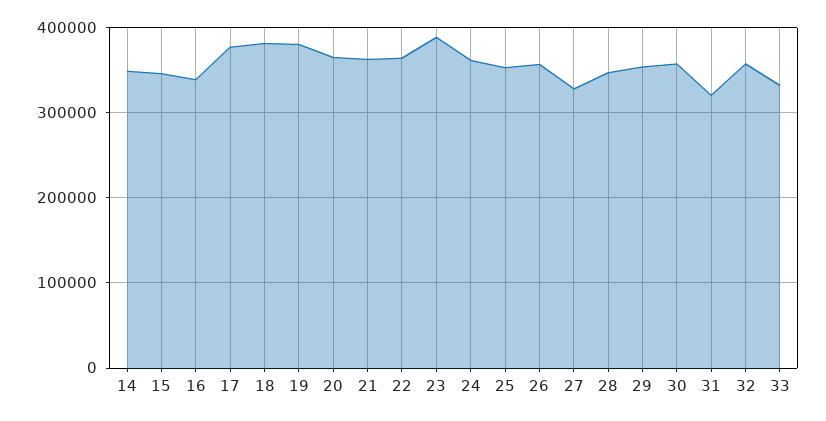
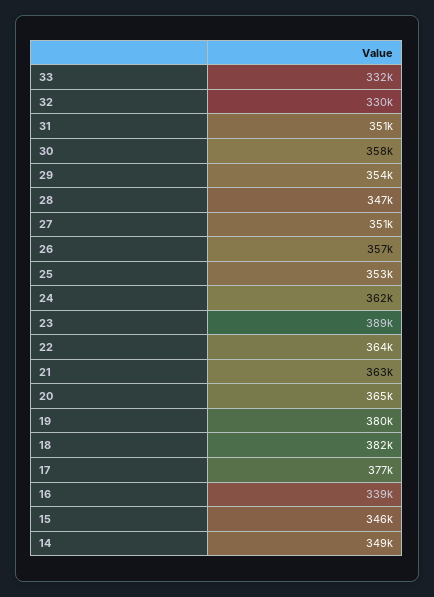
  {
    "14": 349000,
    "15": 346000,
    "16": 339000,
    "17": 377000,
    "18": 382000,
    "19": 380000,
    "20": 365000,
    "21": 363000,
    "22": 364000,
    "23": 389000,
    "24": 362000,
    "25": 353000,
    "26": 357000,
-   "27": 330000,
+   "27": 351000,
    "28": 347000,
    "29": 354000,
    "30": 358000,
-   "31": 320000,
+   "31": 351000,
-   "32": 360000,
+   "32": 330000,
    "33": 332000
  }

